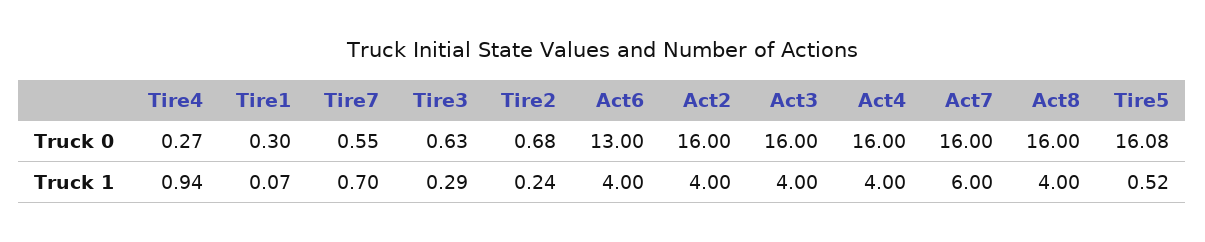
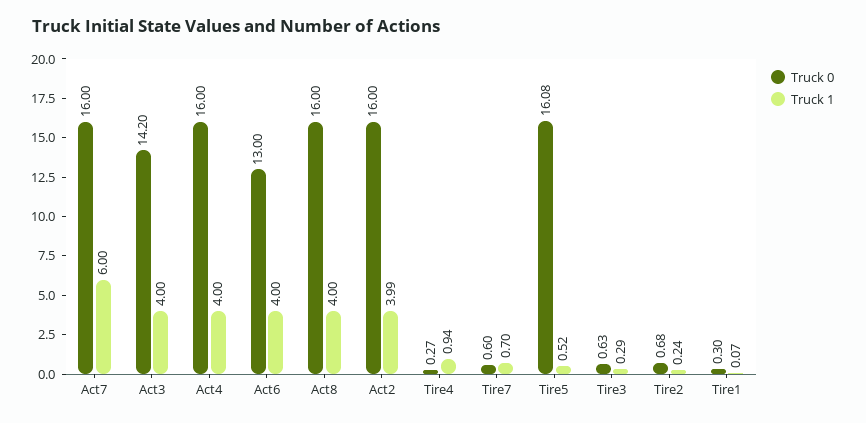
  {
    "Truck 0": {
      "Tire4": 0.27,
      "Tire1": 0.3,
-     "Tire7": 0.55,
+     "Tire7": 0.6,
      "Tire3": 0.63,
      "Tire2": 0.68,
      "Act6": 13,
      "Act2": 16,
-     "Act3": 16,
+     "Act3": 14.2,
      "Act4": 16,
      "Act7": 16,
      "Act8": 16,
      "Tire5": 16.08
    },
    "Truck 1": {
      "Tire4": 0.94,
      "Tire1": 0.07,
      "Tire7": 0.7,
      "Tire3": 0.29,
      "Tire2": 0.24,
      "Act6": 4,
-     "Act2": 4,
+     "Act2": 3.99,
      "Act3": 4,
      "Act4": 4,
      "Act7": 6,
      "Act8": 4,
      "Tire5": 0.52
    }
  }

